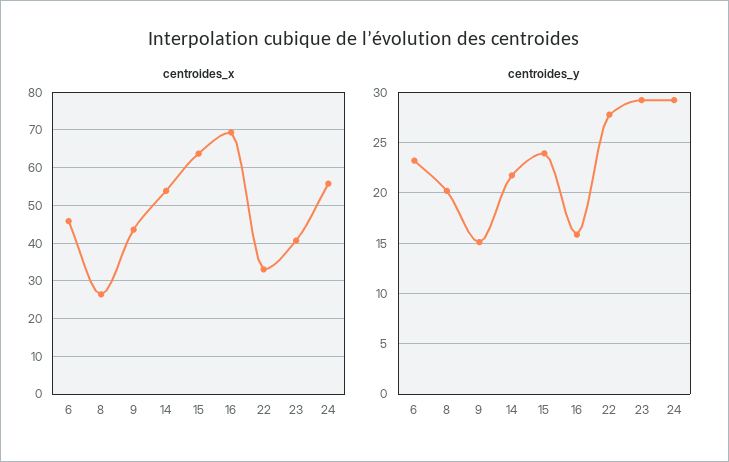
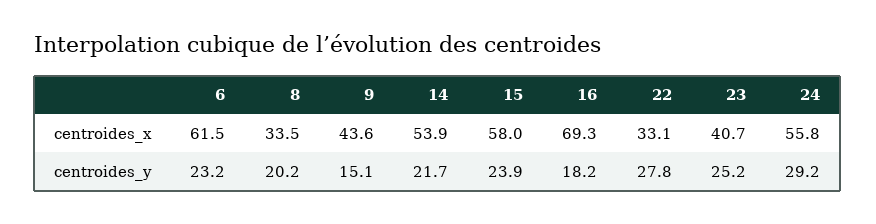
  {
    "centroides_x": {
-     "6": 46,
+     "6": 61.5,
-     "8": 26,
+     "8": 33.5,
      "9": 43.6,
      "14": 53.9,
-     "15": 64,
+     "15": 58,
      "16": 69.3,
      "22": 33.1,
      "23": 40.7,
      "24": 55.8
    },
    "centroides_y": {
      "6": 23.2,
      "8": 20.2,
      "9": 15.1,
      "14": 21.7,
      "15": 23.9,
-     "16": 16,
+     "16": 18.2,
      "22": 27.8,
-     "23": 29,
+     "23": 25.2,
      "24": 29.2
    }
  }

